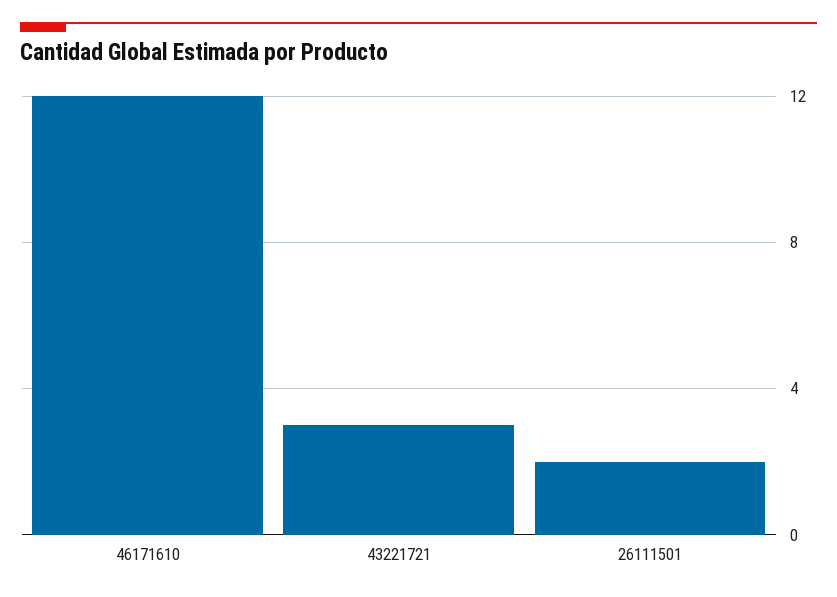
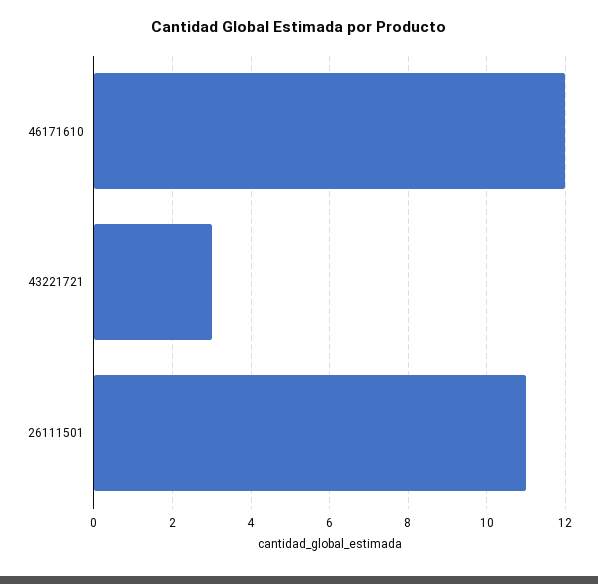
  {
    "46171610": 12,
    "43221721": 3,
-   "26111501": 2
+   "26111501": 11
  }

